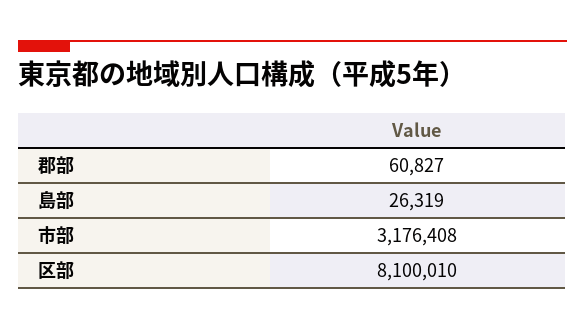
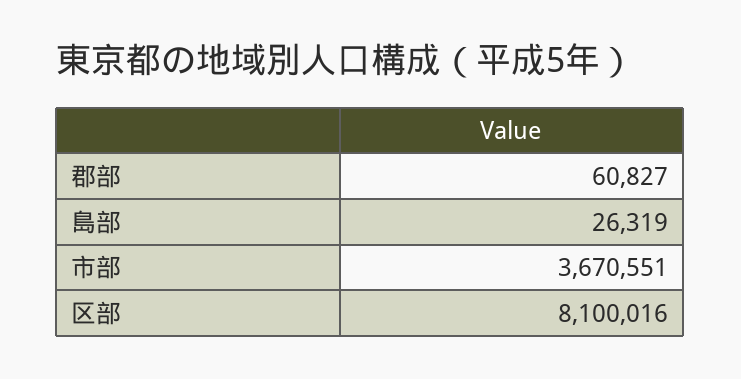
  {
    "郡部": 60827,
    "島部": 26319,
-   "市部": 3176408,
+   "市部": 3670551,
-   "区部": 8100010
+   "区部": 8100016
  }

